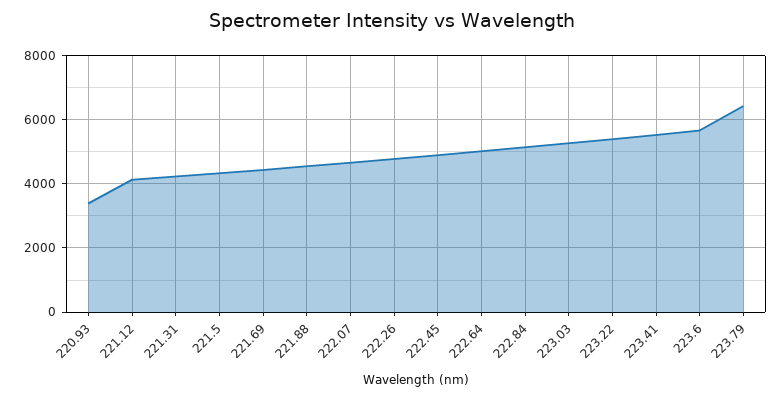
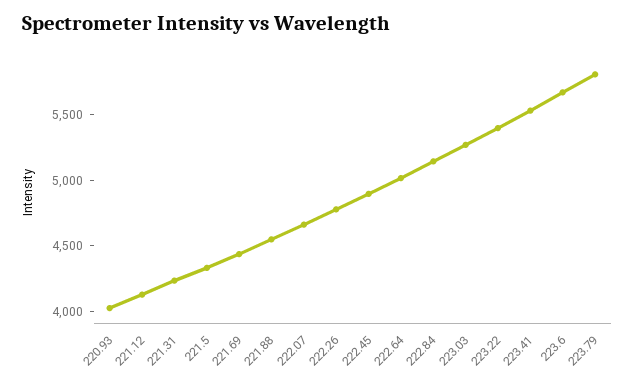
  {
-   "220.93": 3400,
+   "220.93": 4000,
    "221.12": 4100,
    "221.31": 4200,
    "221.5": 4300,
    "221.69": 4400,
    "221.88": 4600,
    "222.07": 4700,
    "222.26": 4800,
    "222.45": 4900,
    "222.64": 5000,
    "222.84": 5100,
    "223.03": 5300,
    "223.22": 5400,
    "223.41": 5500,
    "223.6": 5700,
-   "223.79": 6400
+   "223.79": 5800
  }

